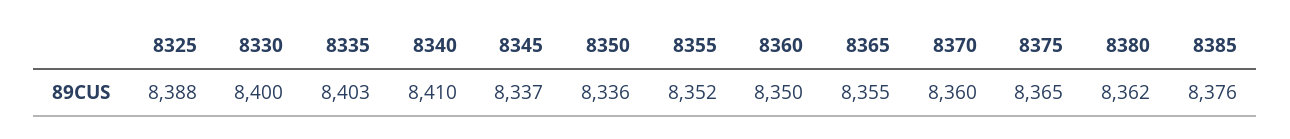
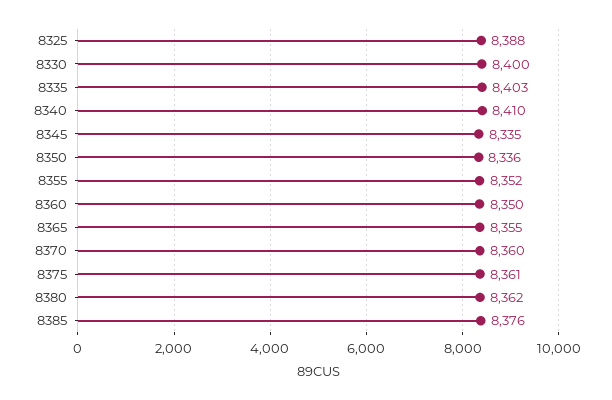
  {
    "8325": 8388,
    "8330": 8400,
    "8335": 8403,
    "8340": 8410,
-   "8345": 8337,
+   "8345": 8335,
    "8350": 8336,
    "8355": 8352,
    "8360": 8350,
    "8365": 8355,
    "8370": 8360,
-   "8375": 8365,
+   "8375": 8361,
    "8380": 8362,
    "8385": 8376
  }

